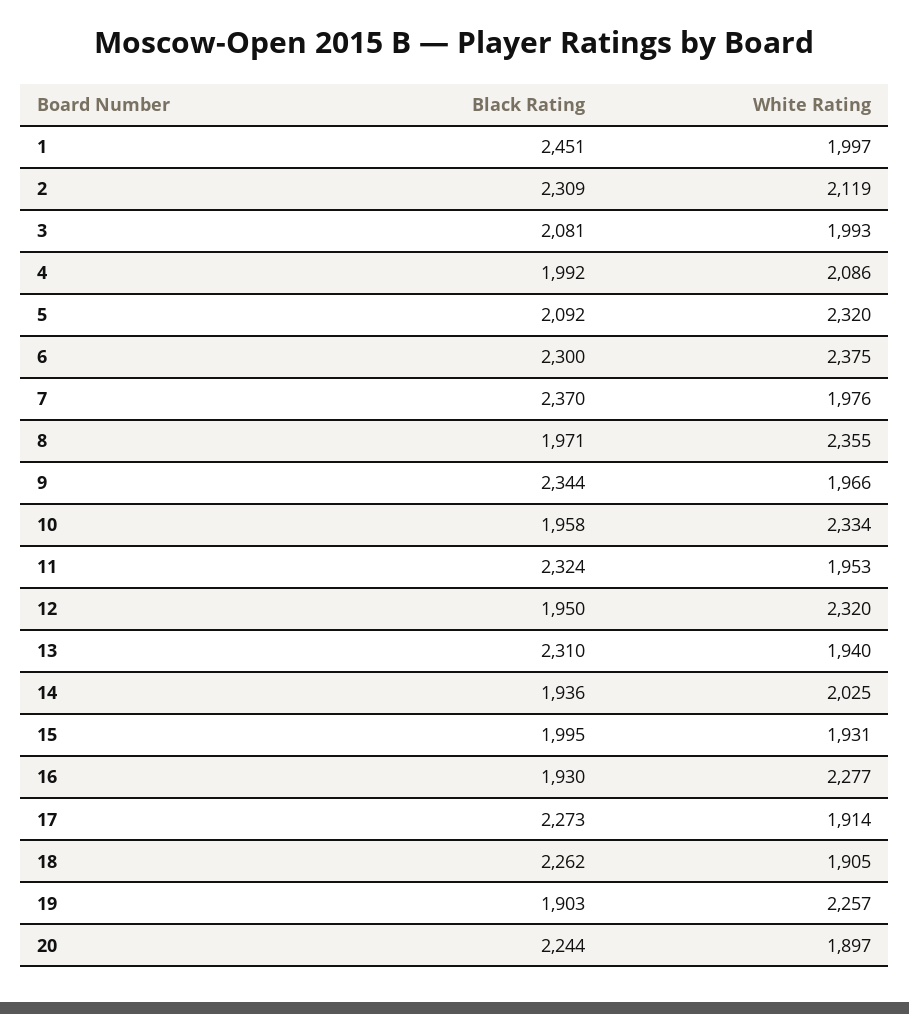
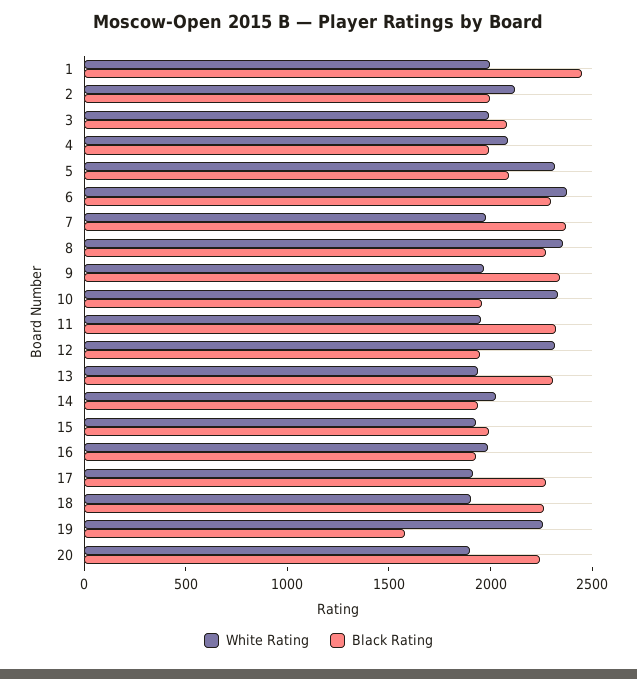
  {
    "Black Rating": {
      "1": 2451,
-     "2": 2309,
+     "2": 2000,
      "3": 2081,
      "4": 1992,
      "5": 2092,
      "6": 2300,
      "7": 2370,
-     "8": 1971,
+     "8": 2300,
      "9": 2344,
      "10": 1958,
      "11": 2324,
      "12": 1950,
      "13": 2310,
      "14": 1936,
      "15": 1995,
      "16": 1930,
      "17": 2273,
      "18": 2262,
-     "19": 1903,
+     "19": 1600,
      "20": 2244
    },
    "White Rating": {
      "1": 1997,
      "2": 2119,
      "3": 1993,
      "4": 2086,
      "5": 2320,
      "6": 2375,
      "7": 1976,
      "8": 2355,
      "9": 1966,
      "10": 2334,
      "11": 1953,
      "12": 2320,
      "13": 1940,
      "14": 2025,
      "15": 1931,
-     "16": 2277,
+     "16": 2000,
      "17": 1914,
      "18": 1905,
      "19": 2257,
      "20": 1897
    }
  }

